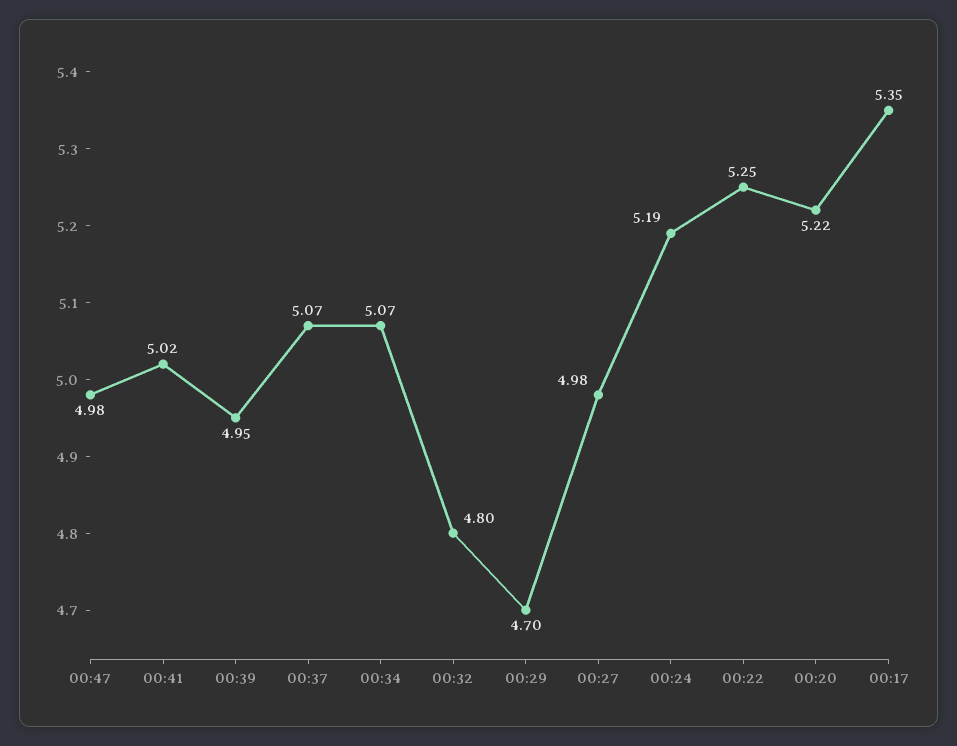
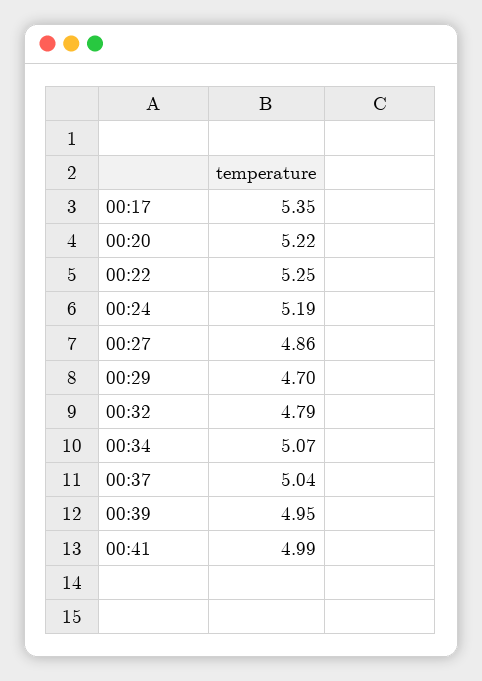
  {
-   "00:47": 4.98,
-   "00:41": 5.02,
+   "00:41": 4.99,
    "00:39": 4.95,
-   "00:37": 5.07,
+   "00:37": 5.04,
    "00:34": 5.07,
-   "00:32": 4.8,
+   "00:32": 4.79,
    "00:29": 4.7,
-   "00:27": 4.98,
+   "00:27": 4.86,
    "00:24": 5.19,
    "00:22": 5.25,
    "00:20": 5.22,
    "00:17": 5.35
  }

